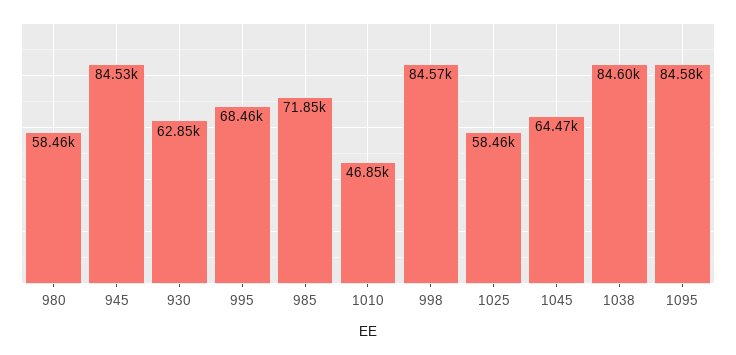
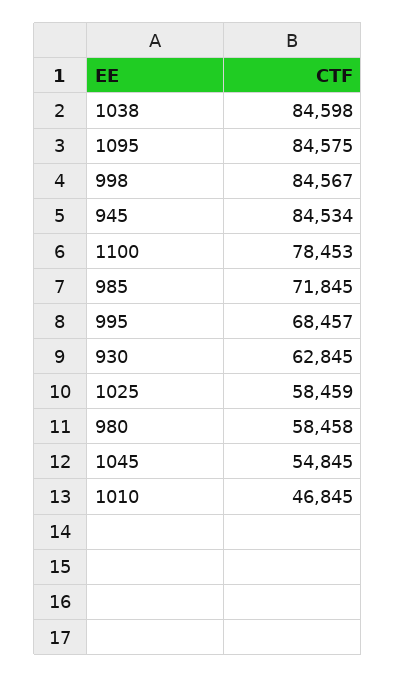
  {
    "980": 58458,
    "945": 84534,
    "930": 62845,
    "995": 68457,
    "985": 71845,
    "1010": 46845,
    "998": 84567,
    "1025": 58459,
-   "1045": 64470,
+   "1045": 54845,
    "1038": 84598,
-   "1095": 84575
+   "1095": 84575,
+   "1100": 78453
  }

